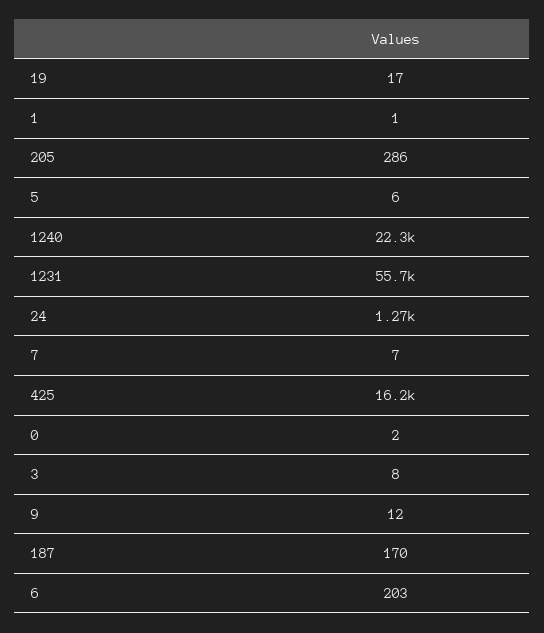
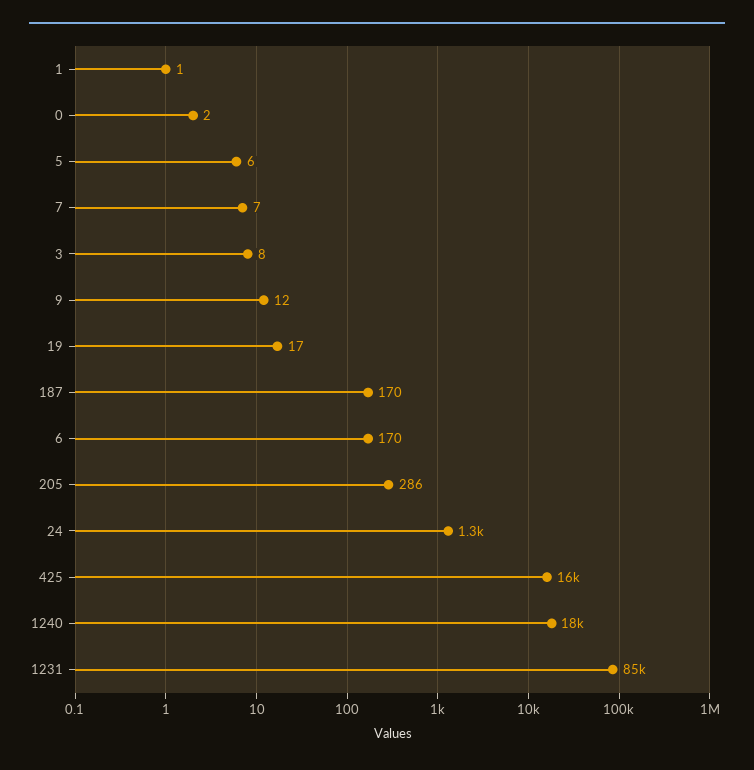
  {
    "19": 17,
    "1": 1,
    "205": 286,
    "5": 6,
-   "1240": 22300,
+   "1240": 18000,
-   "1231": 55700,
+   "1231": 85000,
    "24": 1270,
    "7": 7,
    "425": 16200,
    "0": 2,
    "3": 8,
    "9": 12,
    "187": 170,
-   "6": 203
+   "6": 170
  }

